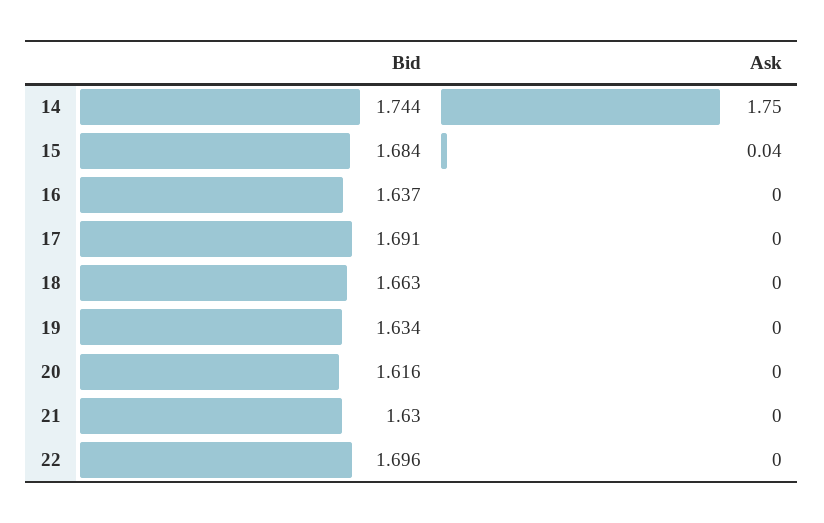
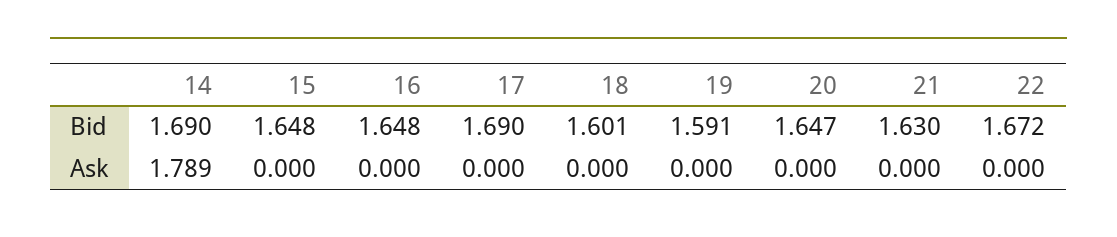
  {
    "Bid": {
-     "14": 1.744,
+     "14": 1.69,
-     "15": 1.684,
+     "15": 1.648,
-     "16": 1.637,
+     "16": 1.648,
-     "17": 1.691,
+     "17": 1.69,
-     "18": 1.663,
+     "18": 1.601,
-     "19": 1.634,
+     "19": 1.591,
-     "20": 1.616,
+     "20": 1.647,
      "21": 1.63,
-     "22": 1.696
+     "22": 1.672
    },
    "Ask": {
-     "14": 1.75,
+     "14": 1.789,
-     "15": 0.04,
+     "15": 0,
      "16": 0,
      "17": 0,
      "18": 0,
      "19": 0,
      "20": 0,
      "21": 0,
      "22": 0
    }
  }

